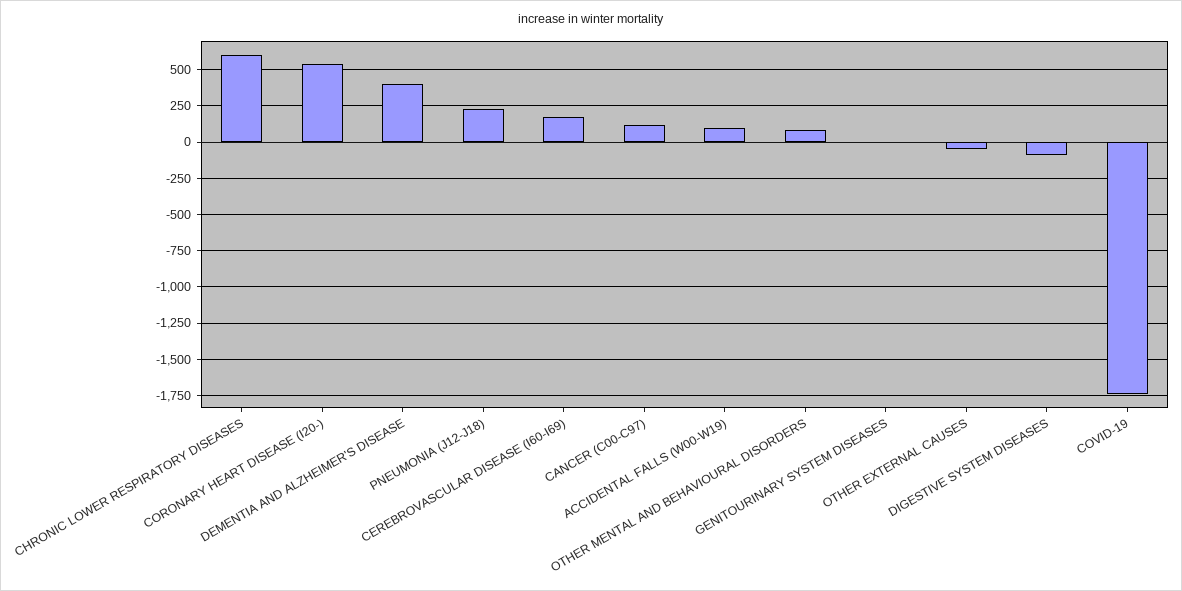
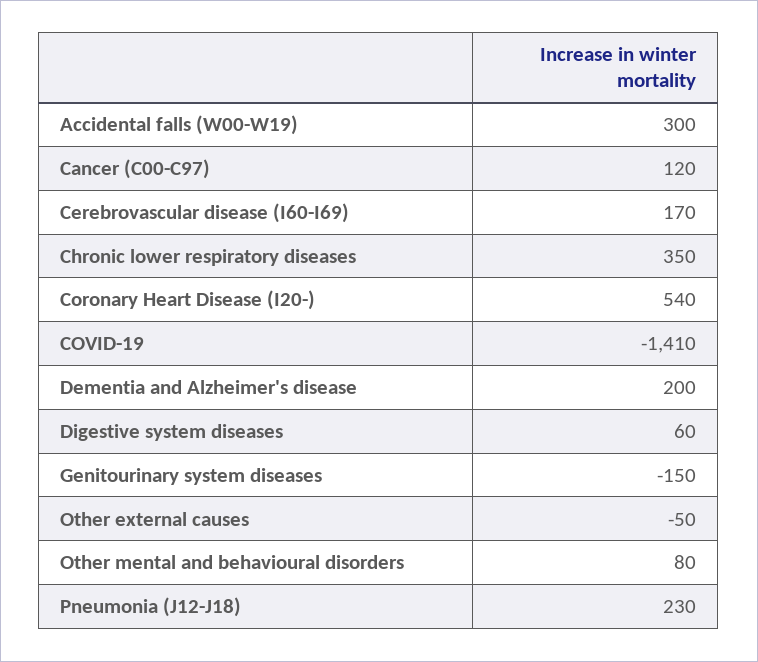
  {
-   "CHRONIC LOWER RESPIRATORY DISEASES": 600,
+   "CHRONIC LOWER RESPIRATORY DISEASES": 350,
    "CORONARY HEART DISEASE (I20-)": 540,
-   "DEMENTIA AND ALZHEIMER'S DISEASE": 400,
+   "DEMENTIA AND ALZHEIMER'S DISEASE": 200,
    "PNEUMONIA (J12-J18)": 230,
    "CEREBROVASCULAR DISEASE (I60-I69)": 170,
    "CANCER (C00-C97)": 120,
-   "ACCIDENTAL FALLS (W00-W19)": 100,
+   "ACCIDENTAL FALLS (W00-W19)": 300,
    "OTHER MENTAL AND BEHAVIOURAL DISORDERS": 80,
-   "GENITOURINARY SYSTEM DISEASES": 0,
+   "GENITOURINARY SYSTEM DISEASES": -150,
    "OTHER EXTERNAL CAUSES": -50,
-   "DIGESTIVE SYSTEM DISEASES": -100,
+   "DIGESTIVE SYSTEM DISEASES": 60,
-   "COVID-19": -1750
+   "COVID-19": -1410
  }

